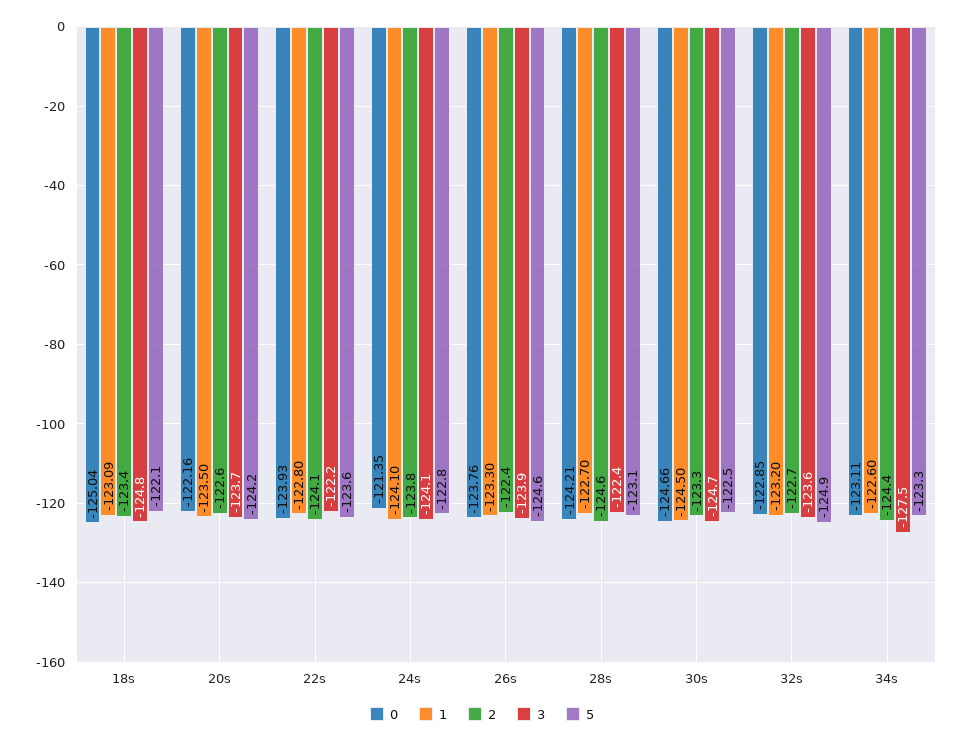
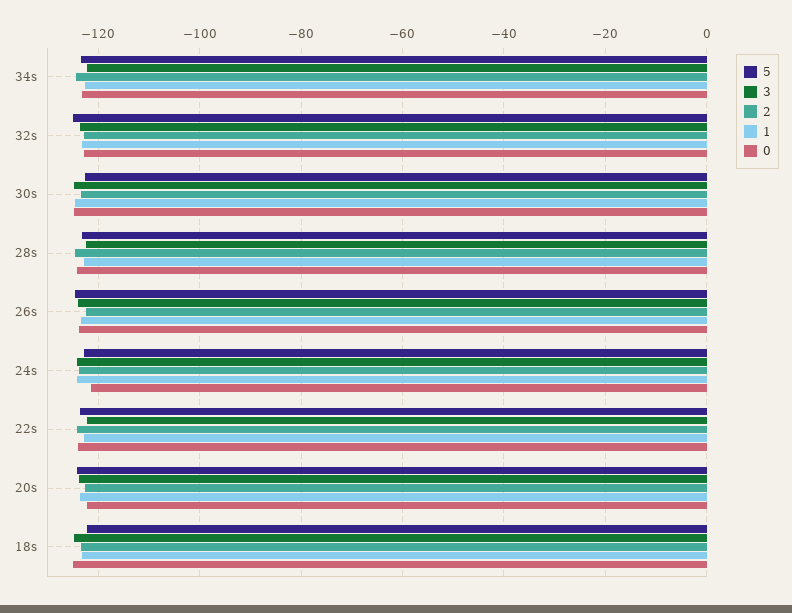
  {
    "0": {
      "18s": -125.04,
      "20s": -122.16,
      "22s": -123.93,
      "24s": -121.35,
      "26s": -123.76,
      "28s": -124.21,
      "30s": -124.66,
      "32s": -122.85,
      "34s": -123.11
    },
    "1": {
      "18s": -123.09,
      "20s": -123.5,
      "22s": -122.8,
      "24s": -124.1,
      "26s": -123.3,
      "28s": -122.7,
      "30s": -124.5,
      "32s": -123.2,
      "34s": -122.6
    },
    "2": {
      "18s": -123.4,
      "20s": -122.6,
      "22s": -124.1,
      "24s": -123.8,
      "26s": -122.4,
      "28s": -124.6,
      "30s": -123.3,
      "32s": -122.7,
      "34s": -124.4
    },
    "3": {
      "18s": -124.8,
      "20s": -123.7,
      "22s": -122.2,
      "24s": -124.1,
      "26s": -123.9,
      "28s": -122.4,
      "30s": -124.7,
      "32s": -123.6,
-     "34s": -127.5
+     "34s": -122
    },
    "5": {
      "18s": -122.1,
      "20s": -124.2,
      "22s": -123.6,
      "24s": -122.8,
      "26s": -124.6,
      "28s": -123.1,
      "30s": -122.5,
      "32s": -124.9,
      "34s": -123.3
    }
  }

